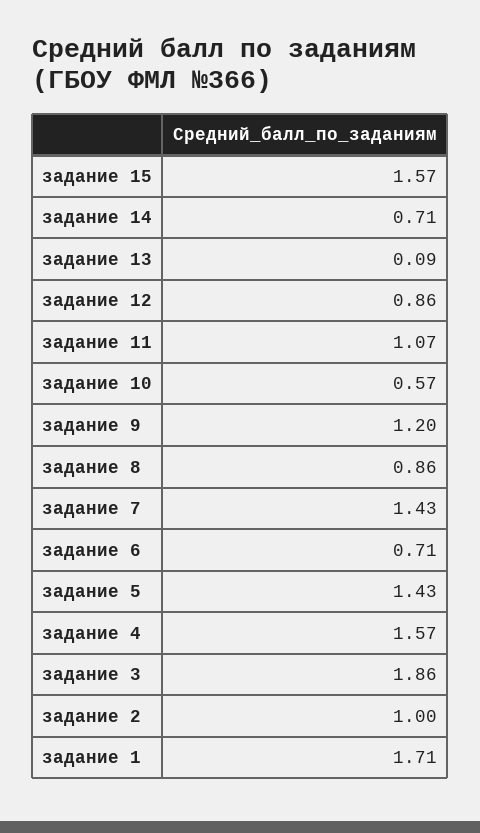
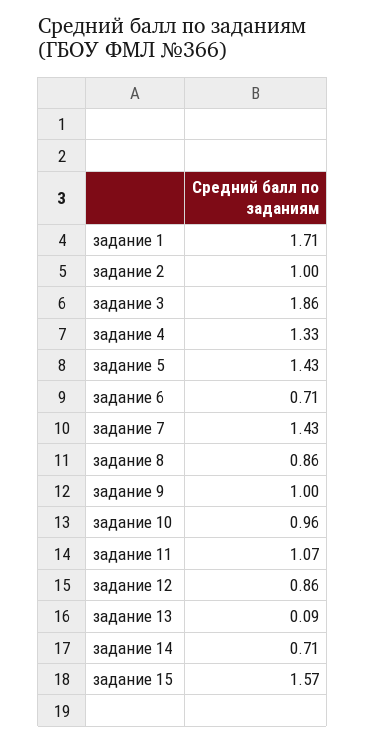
  {
    "задание 15": 1.57,
    "задание 14": 0.71,
    "задание 13": 0.09,
    "задание 12": 0.86,
    "задание 11": 1.07,
-   "задание 10": 0.57,
+   "задание 10": 0.96,
-   "задание 9": 1.2,
+   "задание 9": 1,
    "задание 8": 0.86,
    "задание 7": 1.43,
    "задание 6": 0.71,
    "задание 5": 1.43,
-   "задание 4": 1.57,
+   "задание 4": 1.33,
    "задание 3": 1.86,
    "задание 2": 1,
    "задание 1": 1.71
  }

